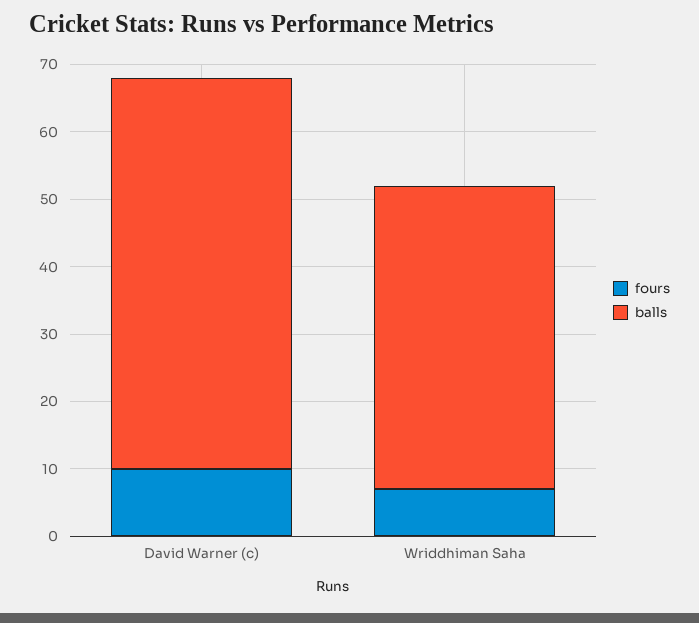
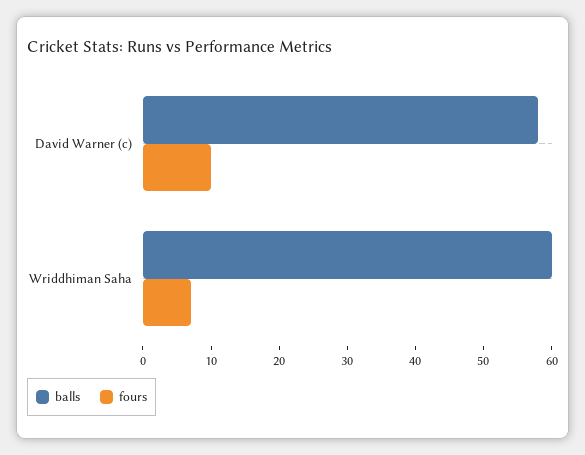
  {
    "fours": {
      "David Warner (c)": 10,
      "Wriddhiman Saha": 5
    },
    "balls": {
      "David Warner (c)": 60,
-     "Wriddhiman Saha": 45
+     "Wriddhiman Saha": 60
    }
  }

